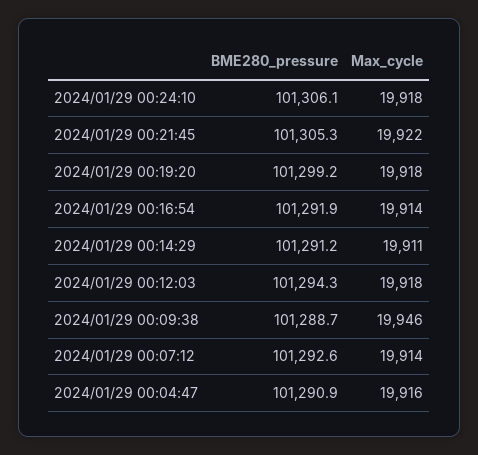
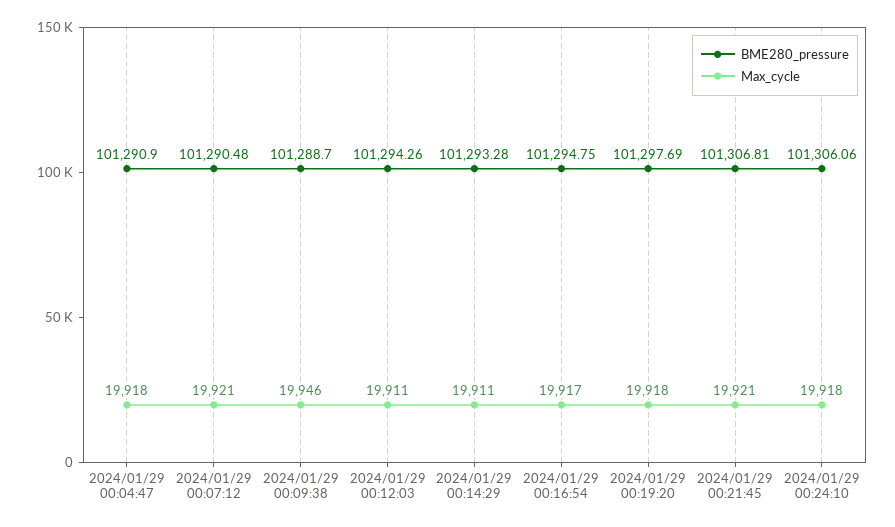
  {
    "BME280_pressure": {
      "2024/01/29 00:24:10": 101306.06,
-     "2024/01/29 00:21:45": 101305.3,
+     "2024/01/29 00:21:45": 101306.81,
-     "2024/01/29 00:19:20": 101299.2,
+     "2024/01/29 00:19:20": 101297.69,
-     "2024/01/29 00:16:54": 101291.9,
+     "2024/01/29 00:16:54": 101294.75,
-     "2024/01/29 00:14:29": 101291.2,
+     "2024/01/29 00:14:29": 101293.28,
      "2024/01/29 00:12:03": 101294.26,
      "2024/01/29 00:09:38": 101288.7,
-     "2024/01/29 00:07:12": 101292.6,
+     "2024/01/29 00:07:12": 101290.48,
      "2024/01/29 00:04:47": 101290.9
    },
    "Max_cycle": {
      "2024/01/29 00:24:10": 19918,
-     "2024/01/29 00:21:45": 19922,
+     "2024/01/29 00:21:45": 19921,
      "2024/01/29 00:19:20": 19918,
-     "2024/01/29 00:16:54": 19914,
+     "2024/01/29 00:16:54": 19917,
      "2024/01/29 00:14:29": 19911,
-     "2024/01/29 00:12:03": 19918,
+     "2024/01/29 00:12:03": 19911,
      "2024/01/29 00:09:38": 19946,
-     "2024/01/29 00:07:12": 19914,
+     "2024/01/29 00:07:12": 19921,
-     "2024/01/29 00:04:47": 19916
+     "2024/01/29 00:04:47": 19918
    }
  }

